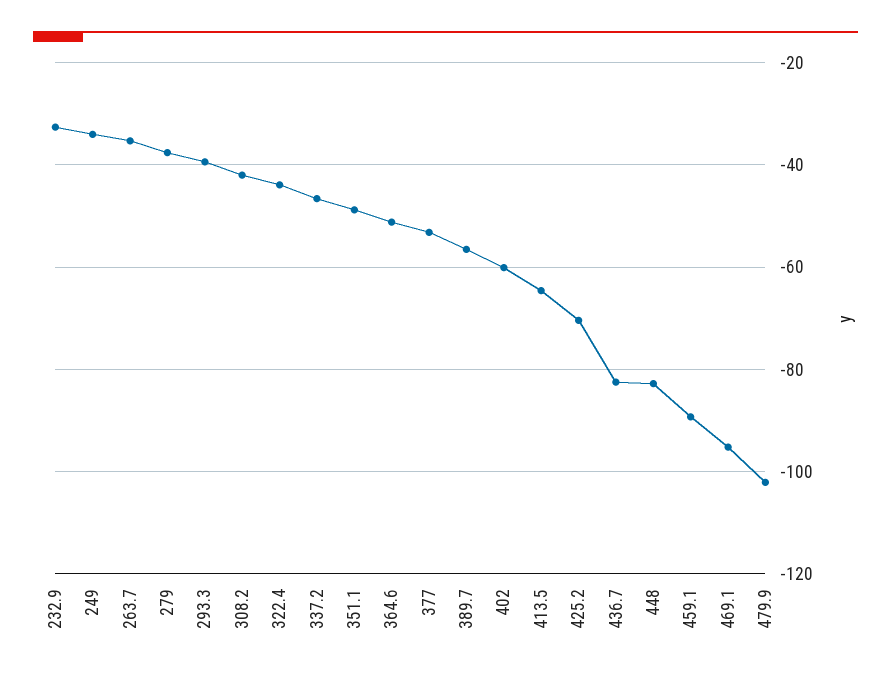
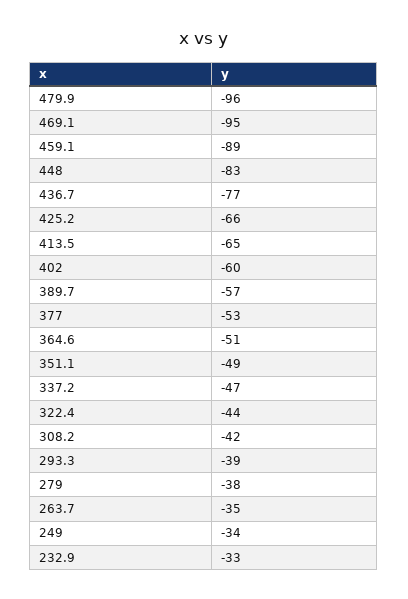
  {
    "232.9": -33,
    "249": -34,
    "263.7": -35,
    "279": -38,
    "293.3": -39,
    "308.2": -42,
    "322.4": -44,
    "337.2": -47,
    "351.1": -49,
    "364.6": -51,
    "377": -53,
    "389.7": -57,
    "402": -60,
    "413.5": -65,
-   "425.2": -70,
+   "425.2": -66,
-   "436.7": -82,
+   "436.7": -77,
    "448": -83,
    "459.1": -89,
    "469.1": -95,
-   "479.9": -102
+   "479.9": -96
  }

